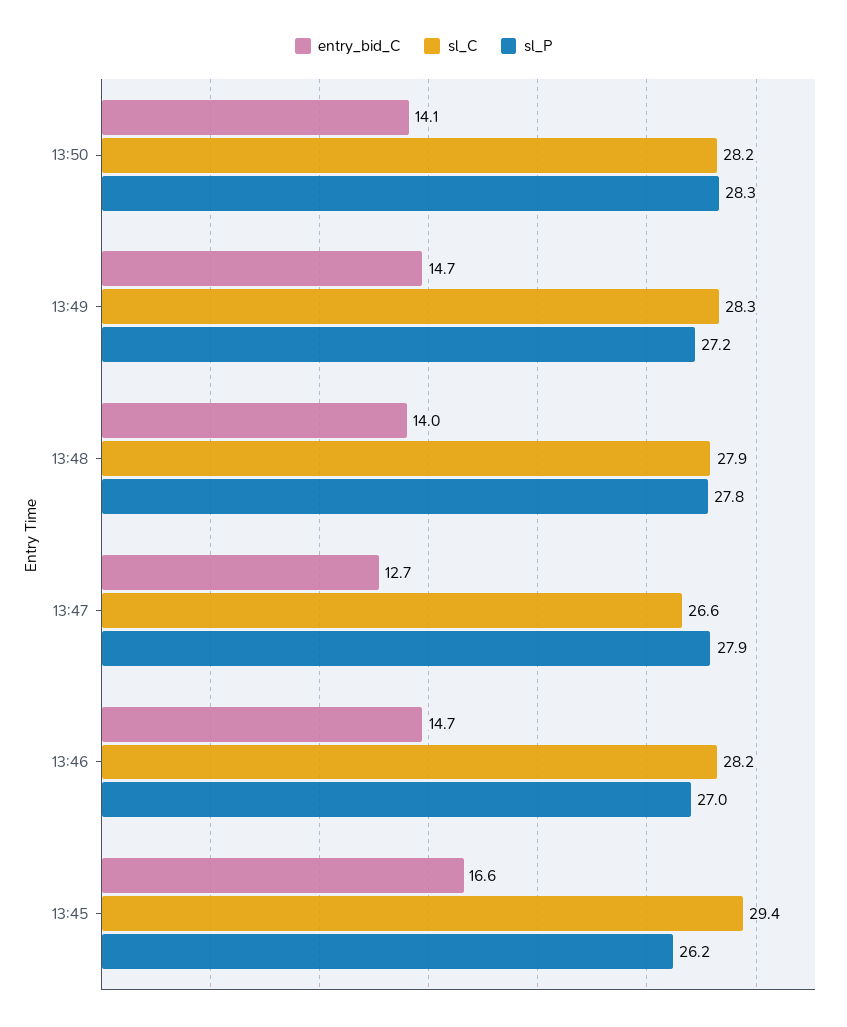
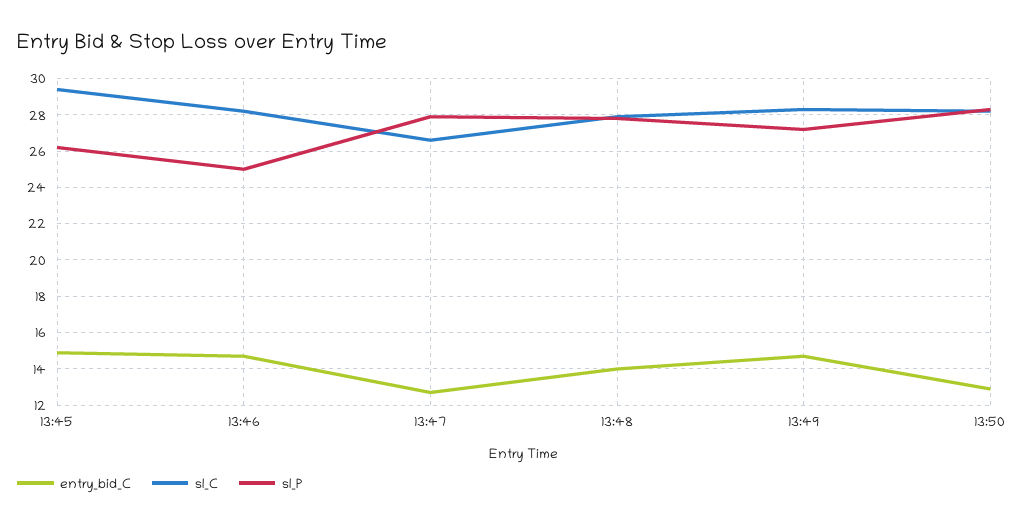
  {
    "entry_bid_C": {
-     "13:50": 14.1,
+     "13:50": 13,
      "13:49": 14.7,
      "13:48": 14,
      "13:47": 12.7,
      "13:46": 14.7,
-     "13:45": 16.6
+     "13:45": 15
    },
    "sl_C": {
      "13:50": 28.2,
      "13:49": 28.3,
      "13:48": 27.9,
      "13:47": 26.6,
      "13:46": 28.2,
      "13:45": 29.4
    },
    "sl_P": {
      "13:50": 28.3,
      "13:49": 27.2,
      "13:48": 27.8,
      "13:47": 27.9,
-     "13:46": 27,
+     "13:46": 25,
      "13:45": 26.2
    }
  }

